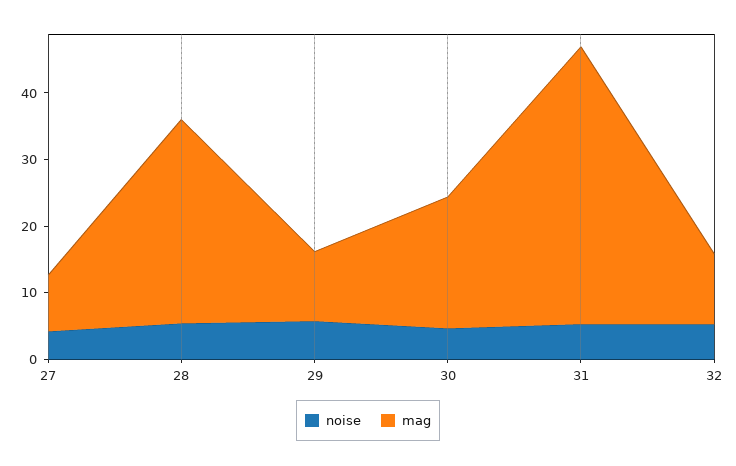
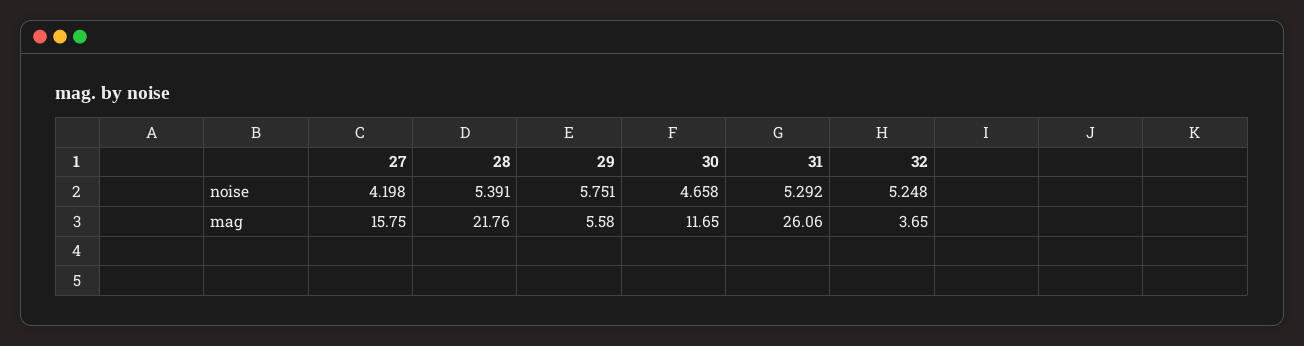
  {
    "noise": {
      "27": 4.198,
      "28": 5.391,
      "29": 5.751,
      "30": 4.658,
      "31": 5.292,
      "32": 5.248
    },
    "mag": {
-     "27": 8,
+     "27": 15.75,
-     "28": 30,
+     "28": 21.76,
-     "29": 10,
+     "29": 5.58,
-     "30": 20,
+     "30": 11.65,
-     "31": 42,
+     "31": 26.06,
-     "32": 10
+     "32": 3.65
    }
  }

